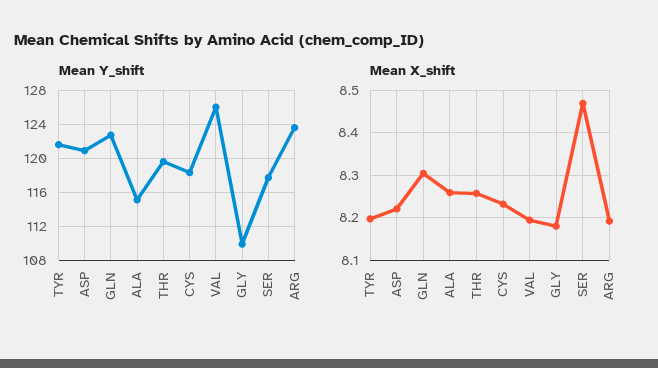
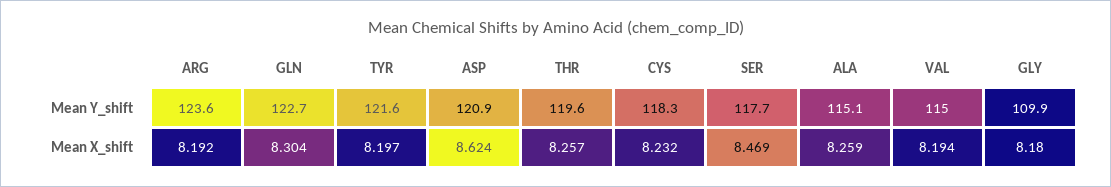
  {
    "Mean Y_shift": {
      "TYR": 121.6,
      "ASP": 120.9,
      "GLN": 122.7,
      "ALA": 115.1,
      "THR": 119.6,
      "CYS": 118.3,
-     "VAL": 126,
+     "VAL": 115,
      "GLY": 109.9,
      "SER": 117.7,
      "ARG": 123.6
    },
    "Mean X_shift": {
      "TYR": 8.197,
-     "ASP": 8.22,
+     "ASP": 8.624,
      "GLN": 8.304,
      "ALA": 8.259,
      "THR": 8.257,
      "CYS": 8.232,
      "VAL": 8.194,
      "GLY": 8.18,
      "SER": 8.469,
      "ARG": 8.192
    }
  }

